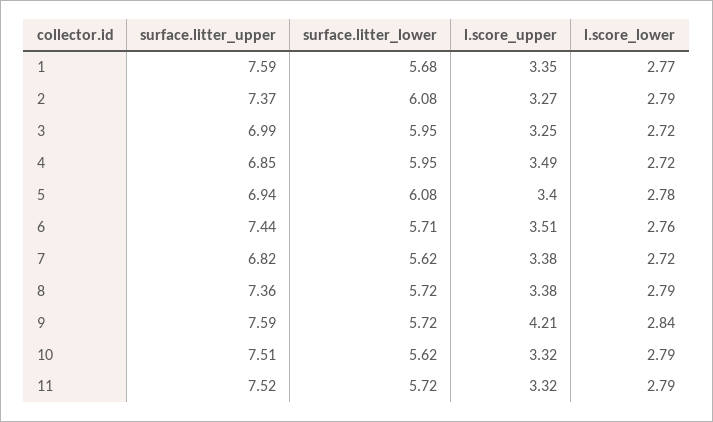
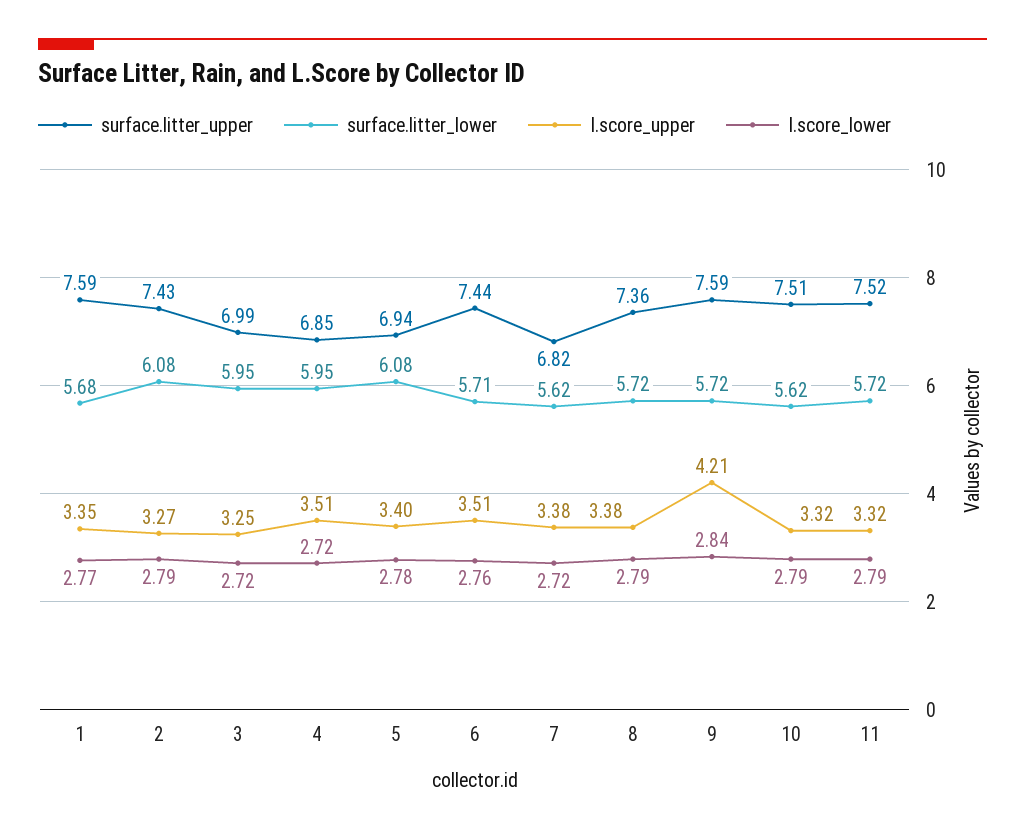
  {
    "surface.litter_upper": {
      "1": 7.59,
-     "2": 7.37,
+     "2": 7.43,
      "3": 6.99,
      "4": 6.85,
      "5": 6.94,
      "6": 7.44,
      "7": 6.82,
      "8": 7.36,
      "9": 7.59,
      "10": 7.51,
      "11": 7.52
    },
    "surface.litter_lower": {
      "1": 5.68,
      "2": 6.08,
      "3": 5.95,
      "4": 5.95,
      "5": 6.08,
      "6": 5.71,
      "7": 5.62,
      "8": 5.72,
      "9": 5.72,
      "10": 5.62,
      "11": 5.72
    },
    "l.score_upper": {
      "1": 3.35,
      "2": 3.27,
      "3": 3.25,
-     "4": 3.49,
+     "4": 3.51,
      "5": 3.4,
      "6": 3.51,
      "7": 3.38,
      "8": 3.38,
      "9": 4.21,
      "10": 3.32,
      "11": 3.32
    },
    "l.score_lower": {
      "1": 2.77,
      "2": 2.79,
      "3": 2.72,
      "4": 2.72,
      "5": 2.78,
      "6": 2.76,
      "7": 2.72,
      "8": 2.79,
      "9": 2.84,
      "10": 2.79,
      "11": 2.79
    }
  }

